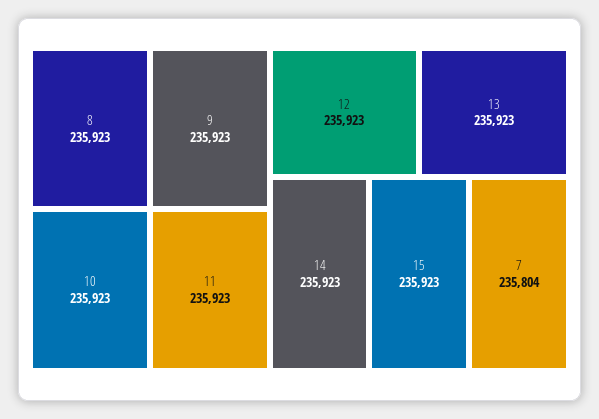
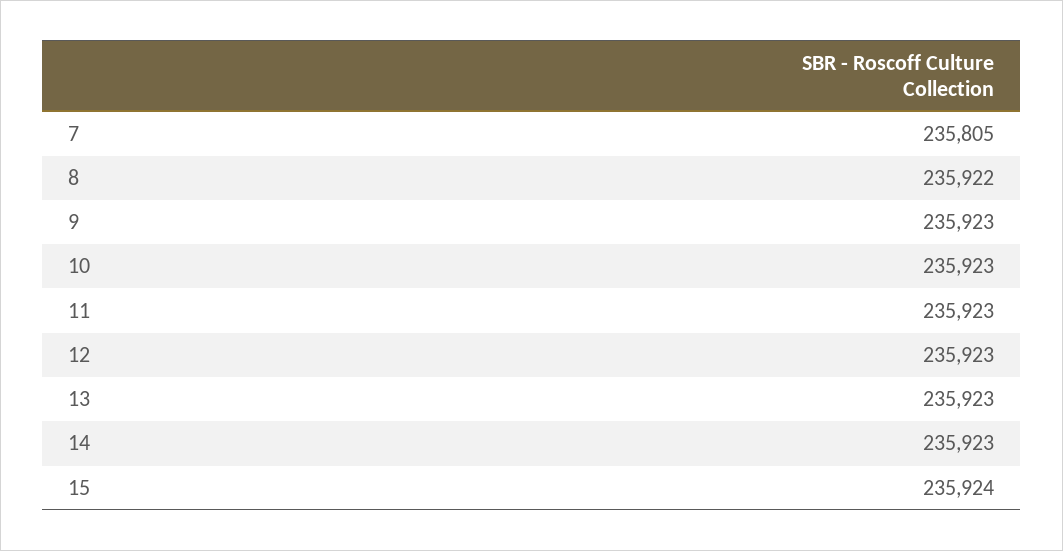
  {
-   "8": 235923,
+   "8": 235922,
    "9": 235923,
    "10": 235923,
    "11": 235923,
    "12": 235923,
    "13": 235923,
    "14": 235923,
-   "15": 235923,
+   "15": 235924,
-   "7": 235804
+   "7": 235805
  }

